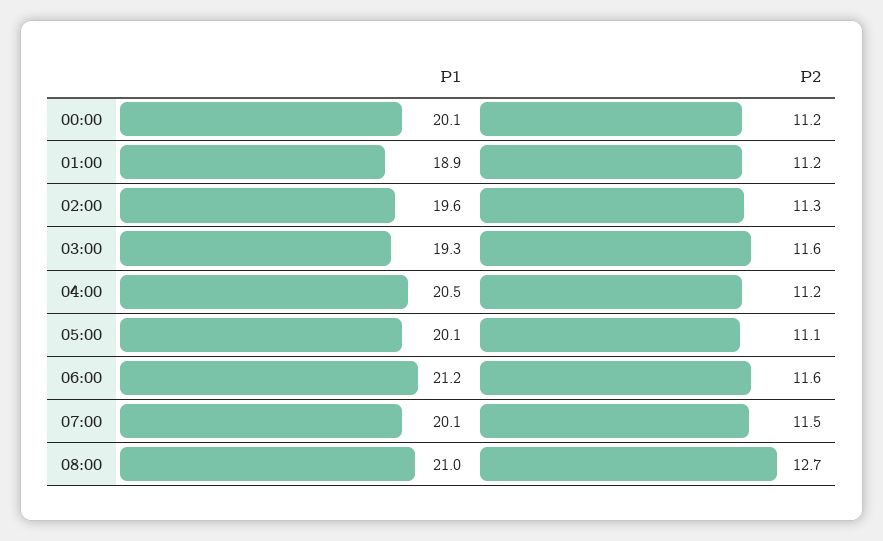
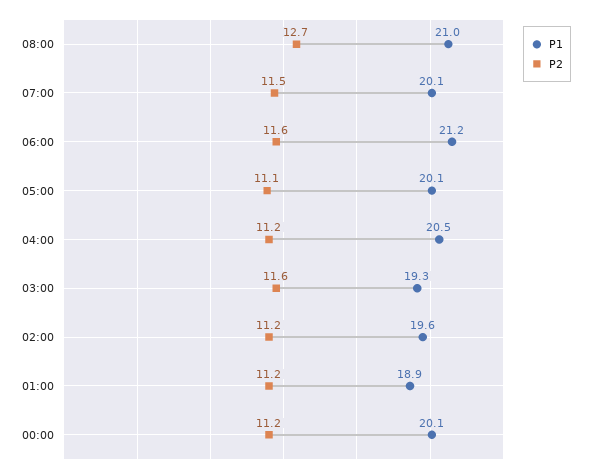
  {
    "P1": {
      "00:00": 20.1,
      "01:00": 18.9,
      "02:00": 19.6,
      "03:00": 19.3,
      "04:00": 20.5,
      "05:00": 20.1,
      "06:00": 21.2,
      "07:00": 20.1,
      "08:00": 21
    },
    "P2": {
      "00:00": 11.2,
      "01:00": 11.2,
-     "02:00": 11.3,
+     "02:00": 11.2,
      "03:00": 11.6,
      "04:00": 11.2,
      "05:00": 11.1,
      "06:00": 11.6,
      "07:00": 11.5,
      "08:00": 12.7
    }
  }

